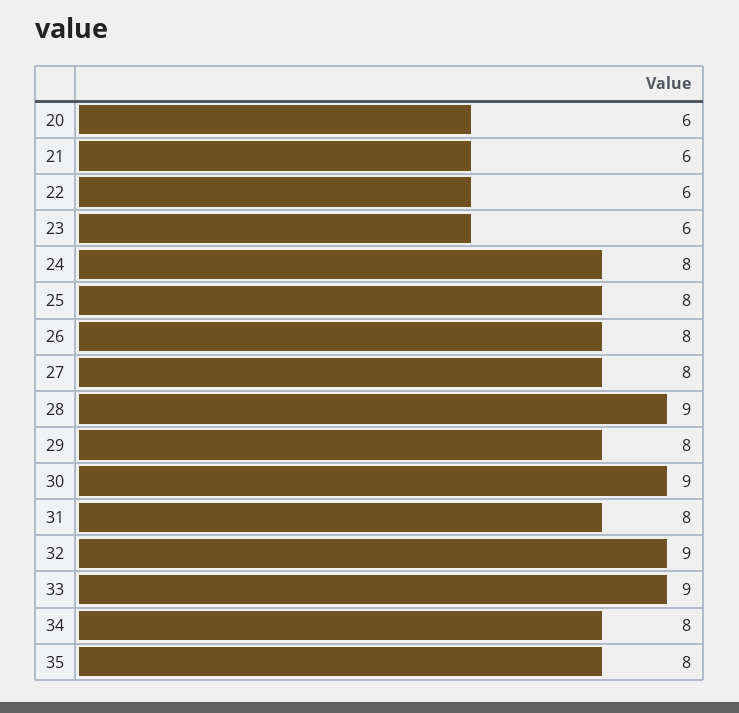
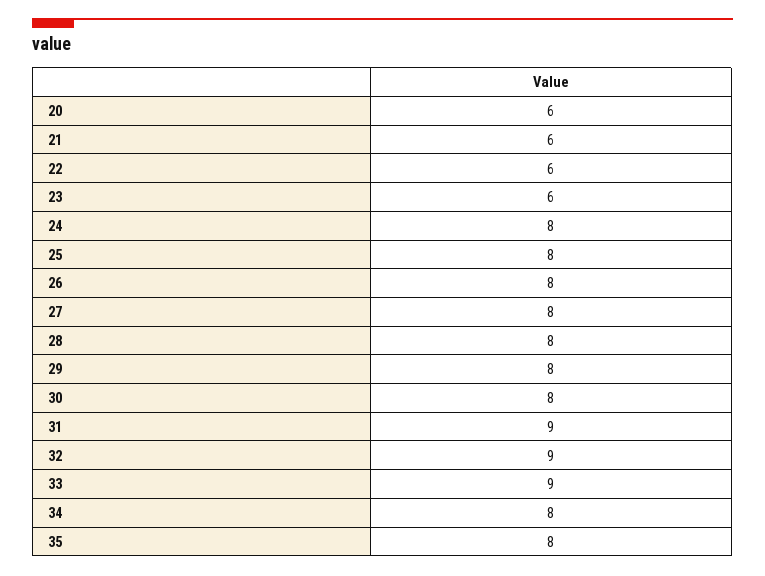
  {
    "20": 6,
    "21": 6,
    "22": 6,
    "23": 6,
    "24": 8,
    "25": 8,
    "26": 8,
    "27": 8,
-   "28": 9,
+   "28": 8,
    "29": 8,
-   "30": 9,
+   "30": 8,
-   "31": 8,
+   "31": 9,
    "32": 9,
    "33": 9,
    "34": 8,
    "35": 8
  }

